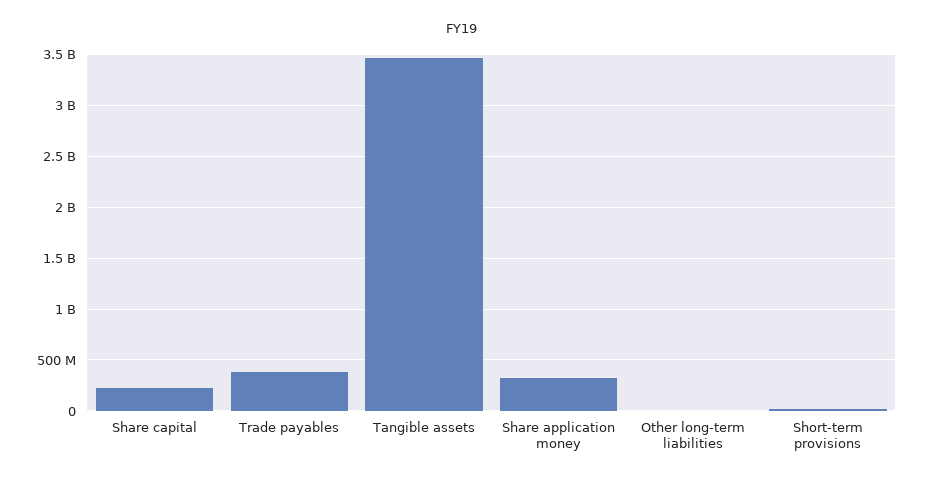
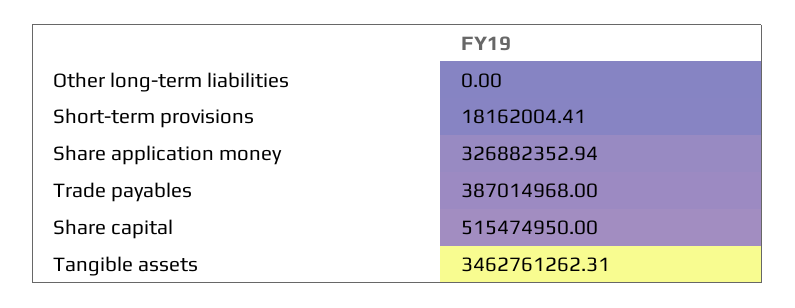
  {
-   "Share capital": 200000000,
+   "Share capital": 515474950,
    "Trade payables": 387014968,
    "Tangible assets": 3462761262.31,
    "Share application money": 326882352.94,
    "Other long-term liabilities": 0,
    "Short-term provisions": 18162004.41
  }

